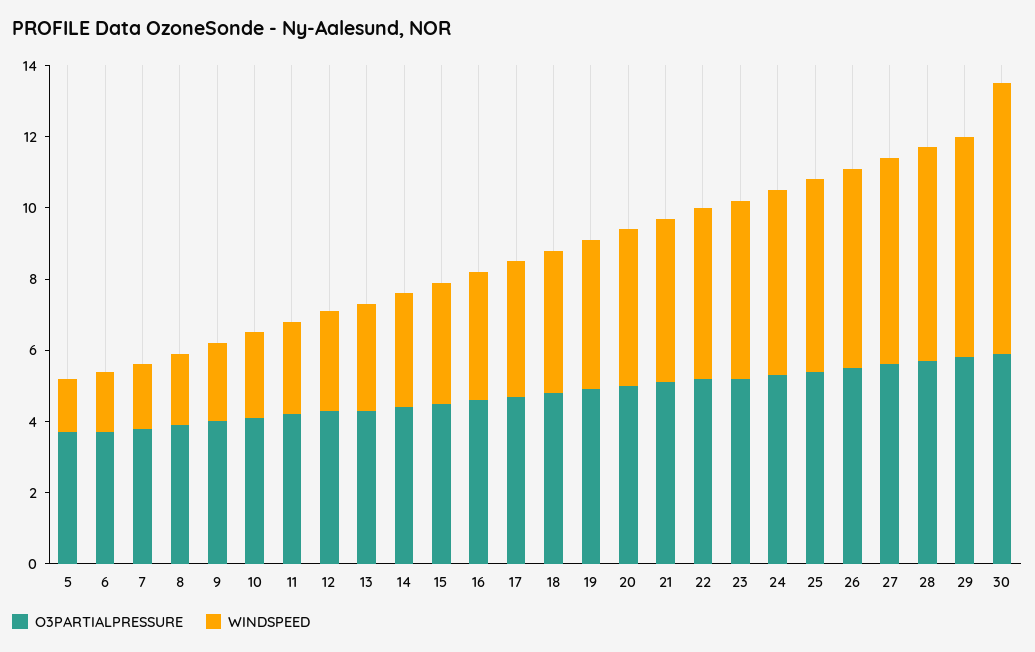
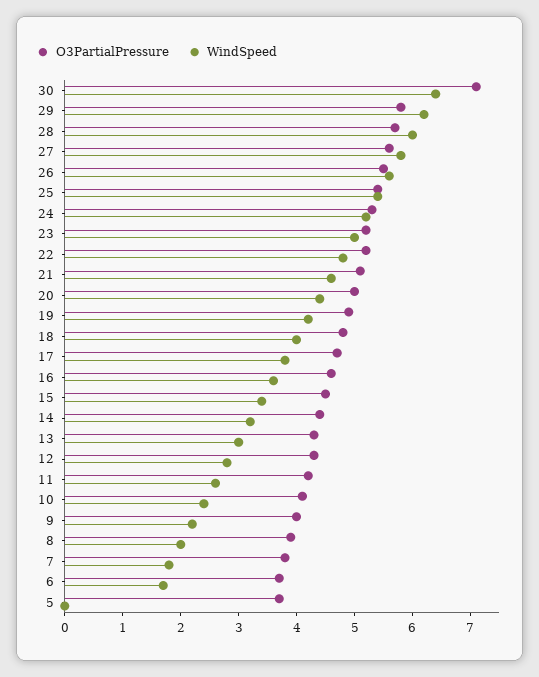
  {
    "O3PARTIALPRESSURE": {
      "5": 3.5,
      "6": 3.5,
      "7": 4,
      "8": 4,
      "9": 4,
      "10": 4,
      "11": 4,
      "12": 4.5,
      "13": 4.5,
      "14": 4.5,
      "15": 4.5,
      "16": 4.5,
      "17": 4.5,
      "18": 5,
      "19": 5,
      "20": 5,
      "21": 5,
      "22": 5,
      "23": 5,
      "24": 5.5,
      "25": 5.5,
      "26": 5.5,
      "27": 5.5,
      "28": 5.5,
      "29": 6,
-     "30": 6
+     "30": 7
    },
    "WINDSPEED": {
-     "5": 1.5,
+     "5": 0,
      "6": 1.5,
      "7": 2,
      "8": 2,
      "9": 2,
      "10": 2.5,
      "11": 2.5,
      "12": 3,
      "13": 3,
      "14": 3,
      "15": 3.5,
      "16": 3.5,
      "17": 4,
      "18": 4,
      "19": 4,
      "20": 4.5,
      "21": 4.5,
      "22": 5,
      "23": 5,
      "24": 5,
      "25": 5.5,
      "26": 5.5,
      "27": 6,
      "28": 6,
      "29": 6,
-     "30": 7.5
+     "30": 6.5
    }
  }

